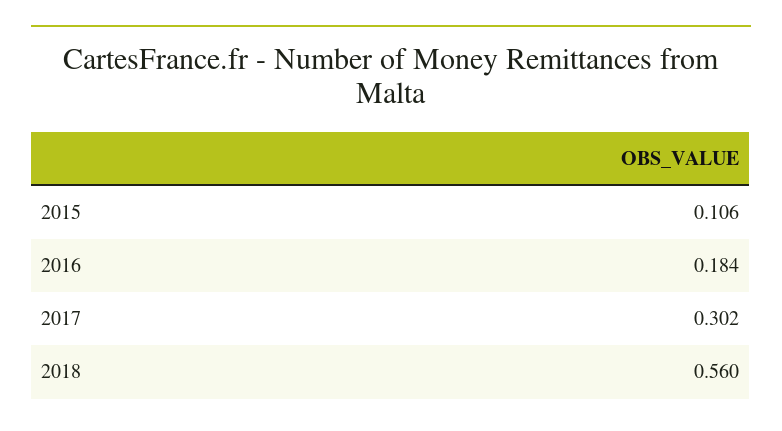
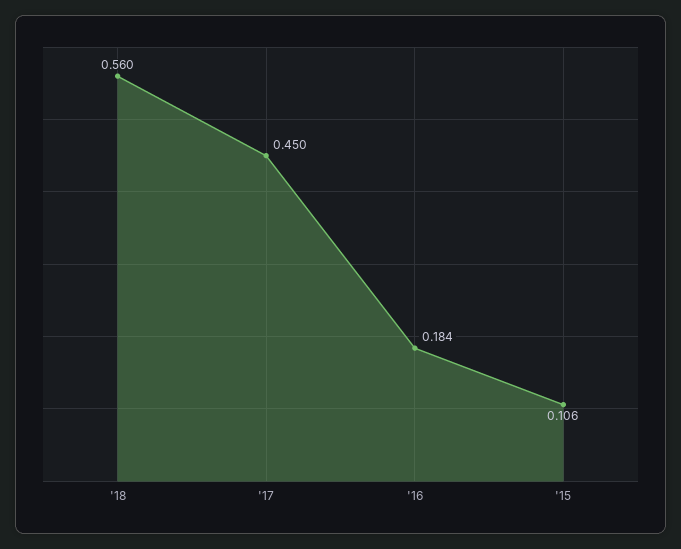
  {
    "2015": 0.106,
    "2016": 0.184,
-   "2017": 0.302,
+   "2017": 0.45,
    "2018": 0.56
  }

